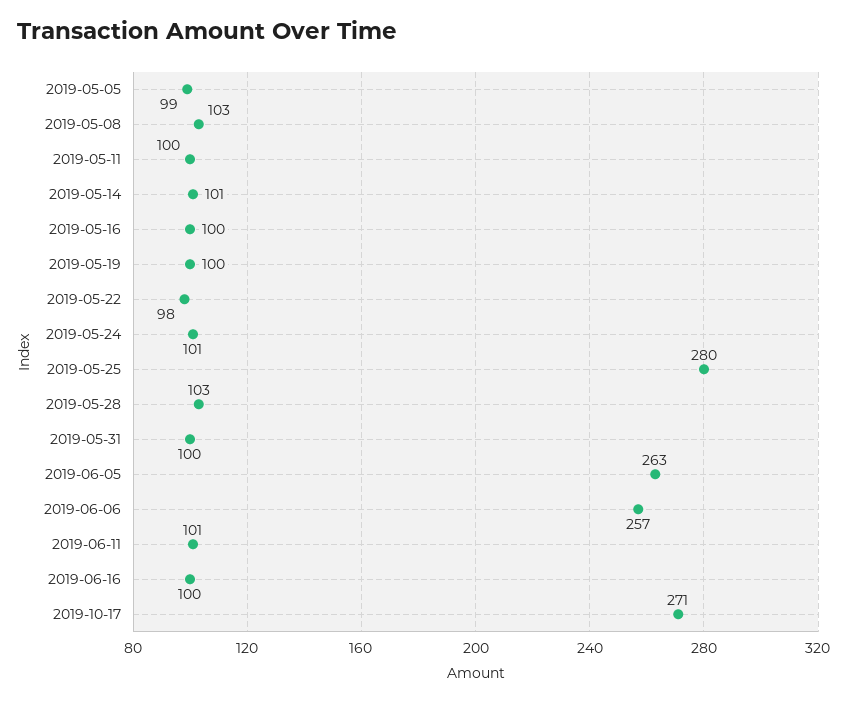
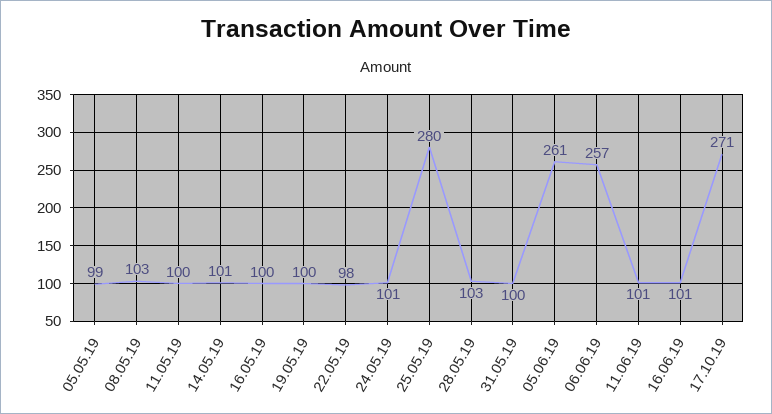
  {
    "2019-05-05": 99,
    "2019-05-08": 103,
    "2019-05-11": 100,
    "2019-05-14": 101,
    "2019-05-16": 100,
    "2019-05-19": 100,
    "2019-05-22": 98,
    "2019-05-24": 101,
    "2019-05-25": 280,
    "2019-05-28": 103,
    "2019-05-31": 100,
-   "2019-06-05": 263,
+   "2019-06-05": 261,
    "2019-06-06": 257,
    "2019-06-11": 101,
-   "2019-06-16": 100,
+   "2019-06-16": 101,
    "2019-10-17": 271
  }

